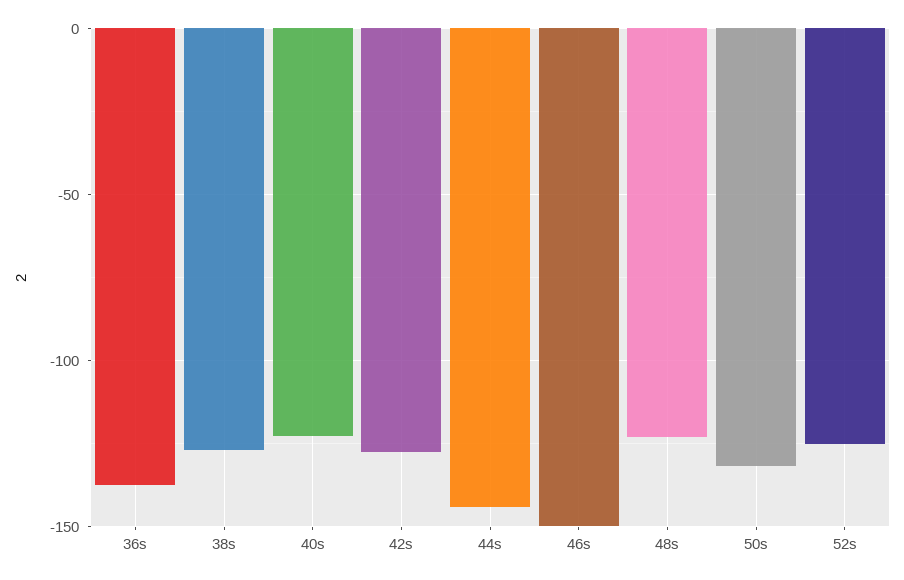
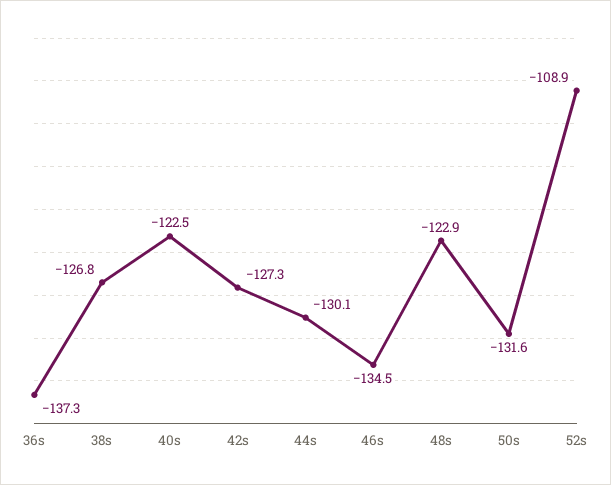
  {
    "36s": -137.3,
    "38s": -126.8,
    "40s": -122.5,
    "42s": -127.3,
-   "44s": -145,
+   "44s": -130.1,
-   "46s": -150,
+   "46s": -134.5,
    "48s": -122.9,
    "50s": -131.6,
-   "52s": -125
+   "52s": -108.9
  }

